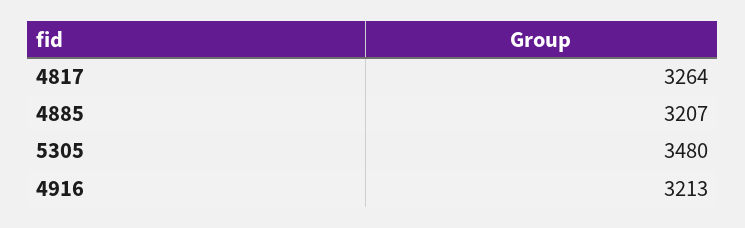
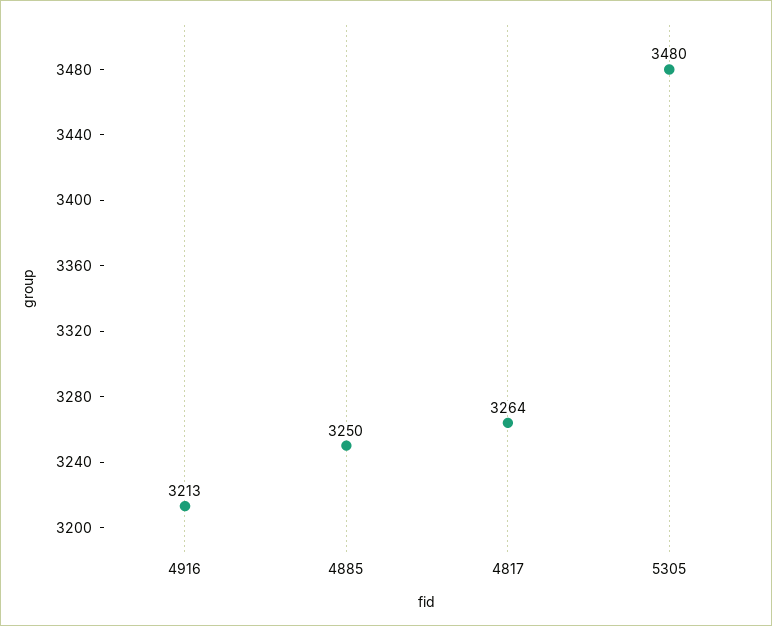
  {
    "4817": 3264,
-   "4885": 3207,
+   "4885": 3250,
    "5305": 3480,
    "4916": 3213
  }

